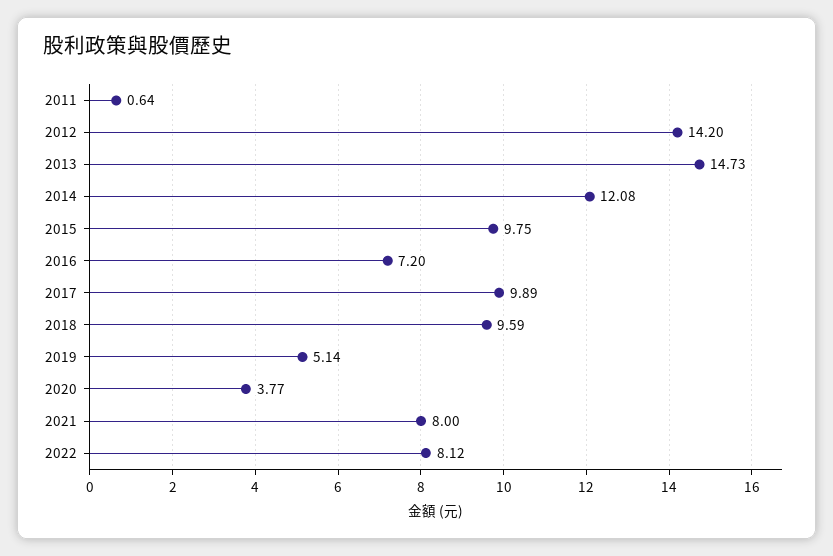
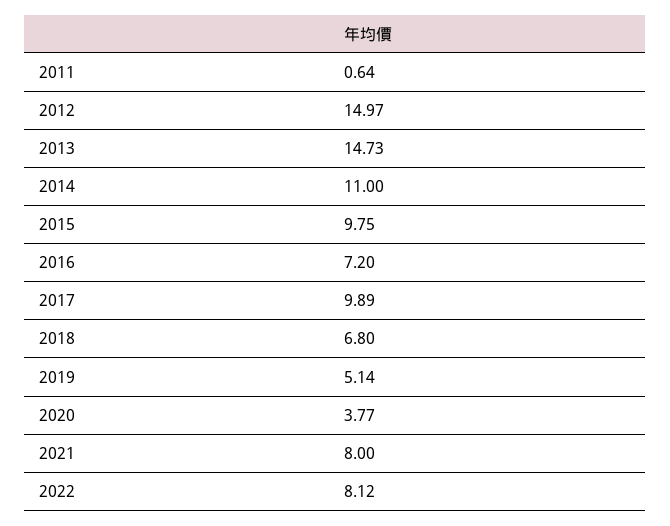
  {
    "2011": 0.64,
-   "2012": 14.2,
+   "2012": 14.97,
    "2013": 14.73,
-   "2014": 12.08,
+   "2014": 11,
    "2015": 9.75,
    "2016": 7.2,
    "2017": 9.89,
-   "2018": 9.59,
+   "2018": 6.8,
    "2019": 5.14,
    "2020": 3.77,
    "2021": 8,
    "2022": 8.12
  }

